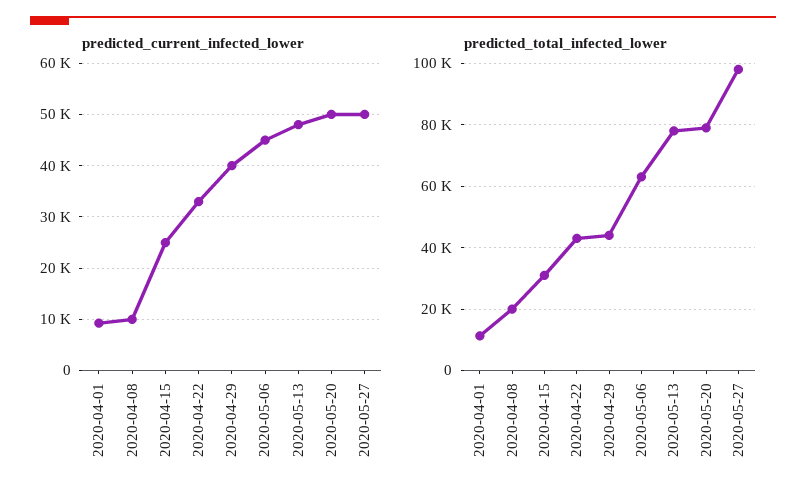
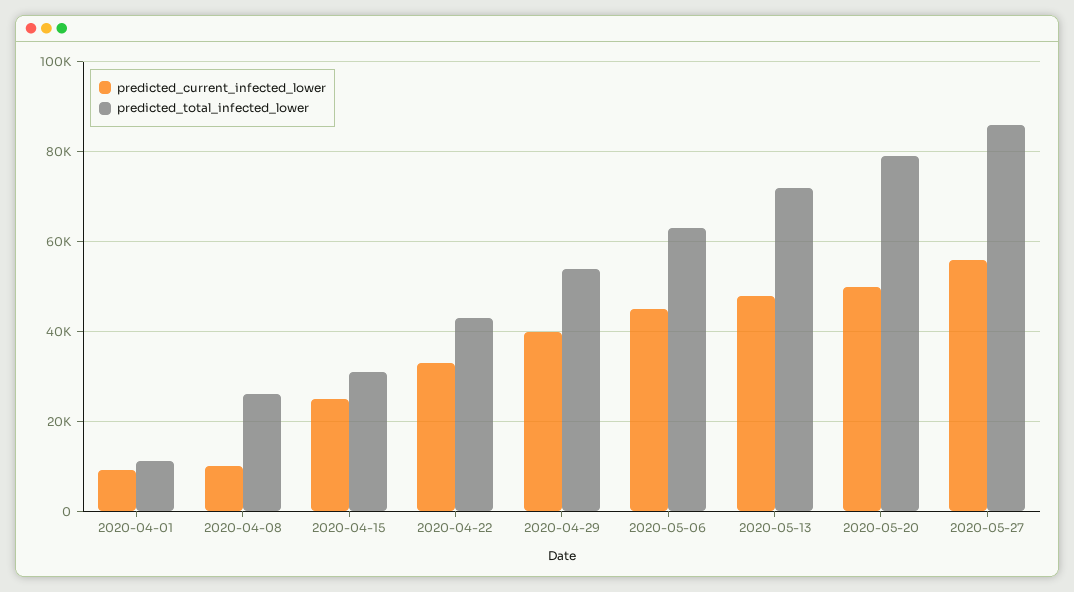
  {
    "predicted_current_infected_lower": {
      "2020-04-01": 10000,
      "2020-04-08": 10000,
      "2020-04-15": 26000,
      "2020-04-22": 34000,
      "2020-04-29": 40000,
      "2020-05-06": 46000,
      "2020-05-13": 48000,
      "2020-05-20": 50000,
-     "2020-05-27": 50000
+     "2020-05-27": 56000
    },
    "predicted_total_infected_lower": {
      "2020-04-01": 12000,
-     "2020-04-08": 20000,
+     "2020-04-08": 26000,
      "2020-04-15": 32000,
      "2020-04-22": 44000,
-     "2020-04-29": 44000,
+     "2020-04-29": 54000,
      "2020-05-06": 64000,
-     "2020-05-13": 78000,
+     "2020-05-13": 72000,
      "2020-05-20": 80000,
-     "2020-05-27": 98000
+     "2020-05-27": 86000
    }
  }

